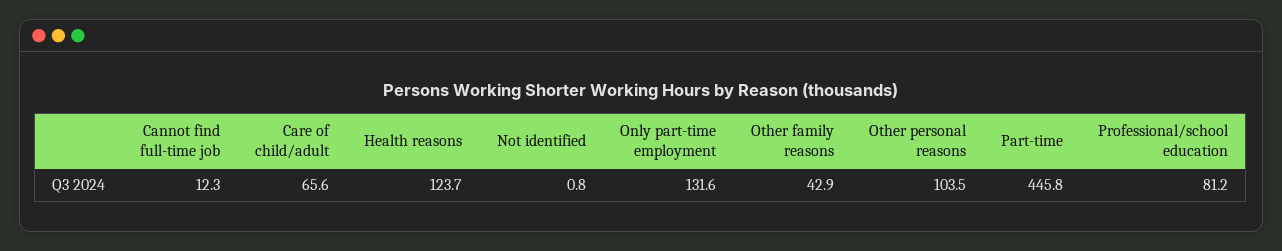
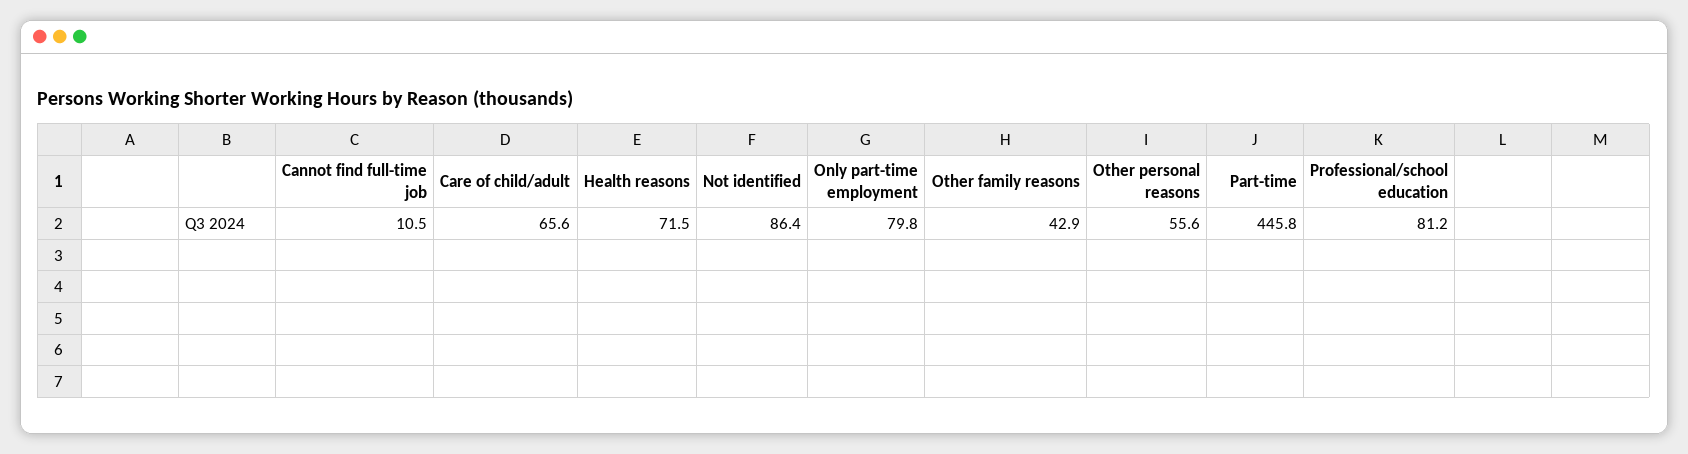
  {
-   "Cannot find full-time job": 12.3,
+   "Cannot find full-time job": 10.5,
    "Care of child/adult": 65.6,
-   "Health reasons": 123.7,
+   "Health reasons": 71.5,
-   "Not identified": 0.8,
+   "Not identified": 86.4,
-   "Only part-time employment": 131.6,
+   "Only part-time employment": 79.8,
    "Other family reasons": 42.9,
-   "Other personal reasons": 103.5,
+   "Other personal reasons": 55.6,
    "Part-time": 445.8,
    "Professional/school education": 81.2
  }

